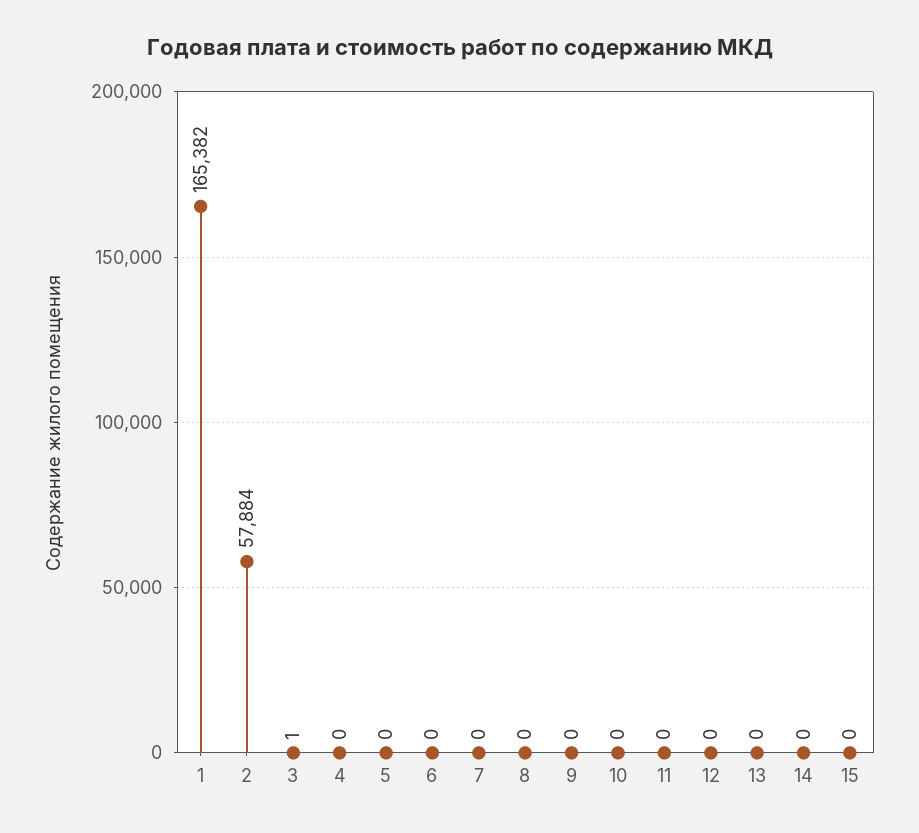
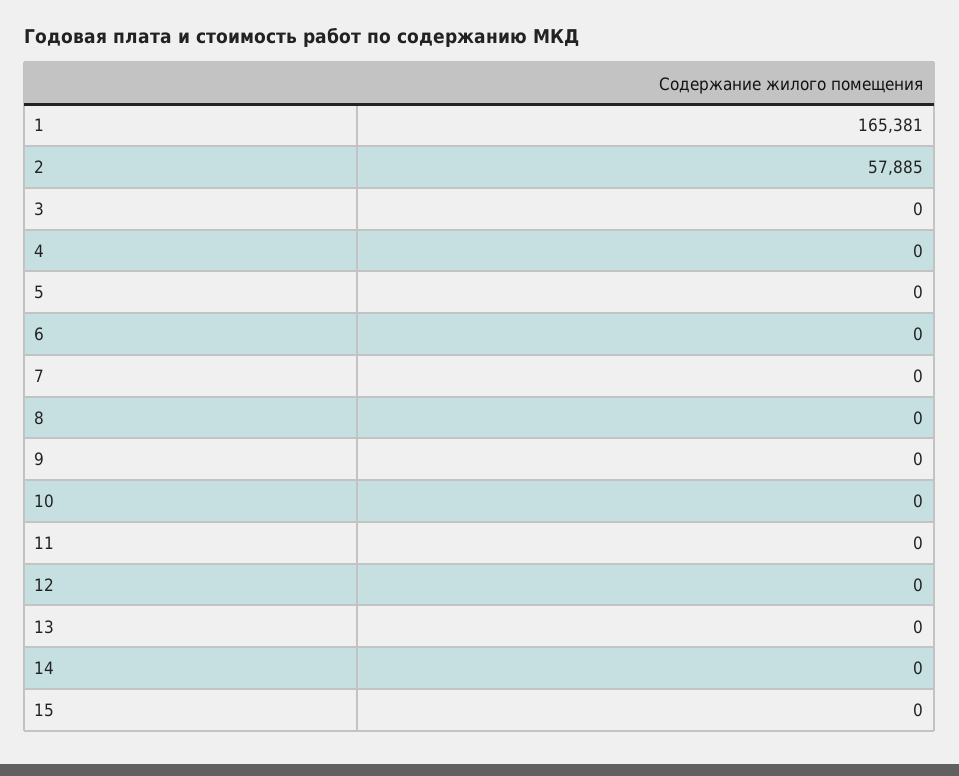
  {
-   "1": 165382,
+   "1": 165381,
-   "2": 57884,
+   "2": 57885,
-   "3": 1,
+   "3": 0,
    "4": 0,
    "5": 0,
    "6": 0,
    "7": 0,
    "8": 0,
    "9": 0,
    "10": 0,
    "11": 0,
    "12": 0,
    "13": 0,
    "14": 0,
    "15": 0
  }

